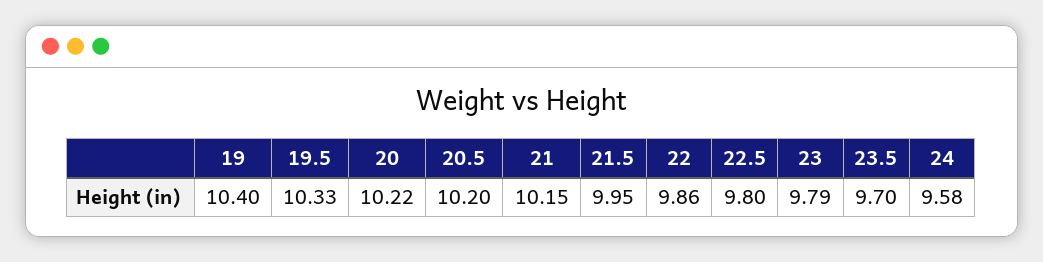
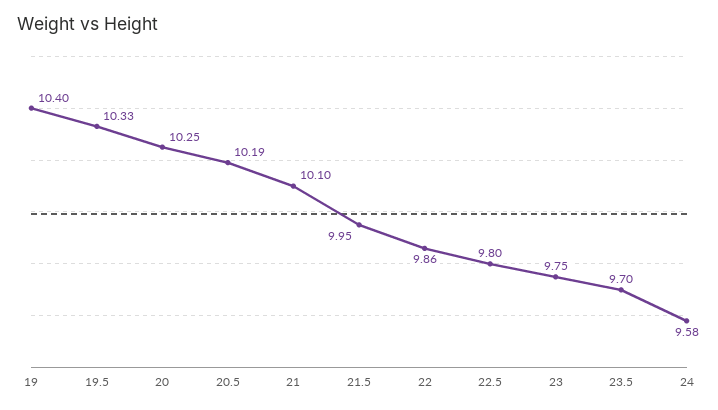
  {
    "19": 10.4,
    "19.5": 10.33,
-   "20": 10.22,
+   "20": 10.25,
-   "20.5": 10.2,
+   "20.5": 10.19,
-   "21": 10.15,
+   "21": 10.1,
    "21.5": 9.95,
    "22": 9.86,
    "22.5": 9.8,
-   "23": 9.79,
+   "23": 9.75,
    "23.5": 9.7,
    "24": 9.58
  }

